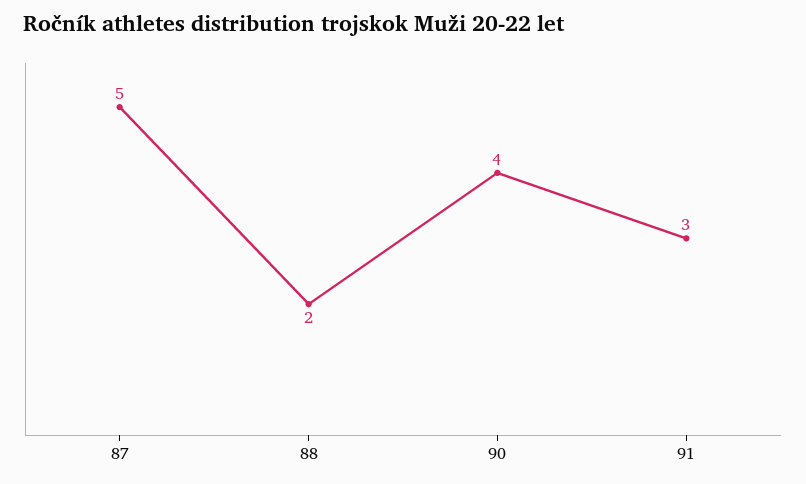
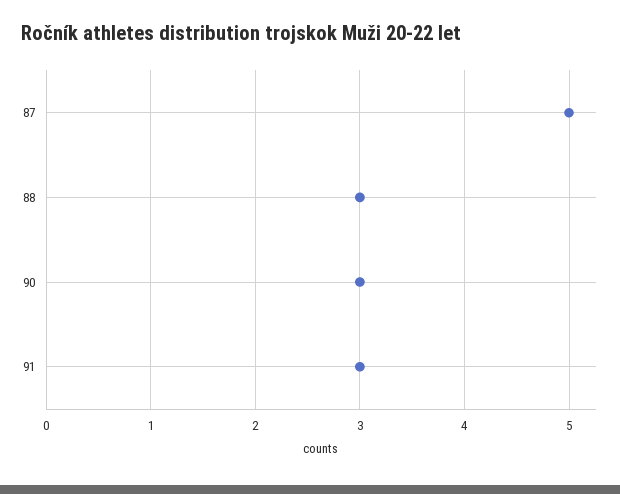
  {
    "87": 5,
-   "88": 2,
+   "88": 3,
-   "90": 4,
+   "90": 3,
    "91": 3
  }

